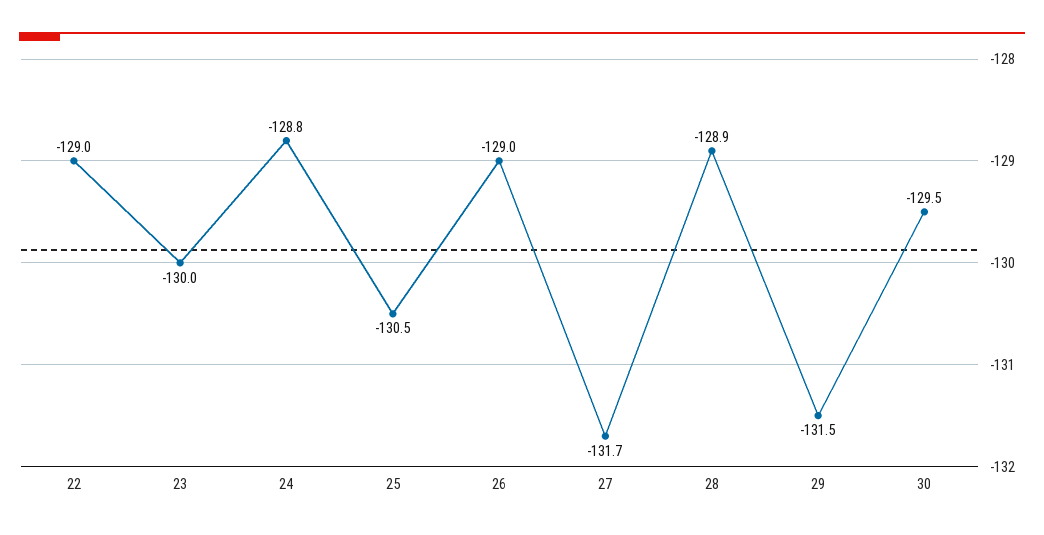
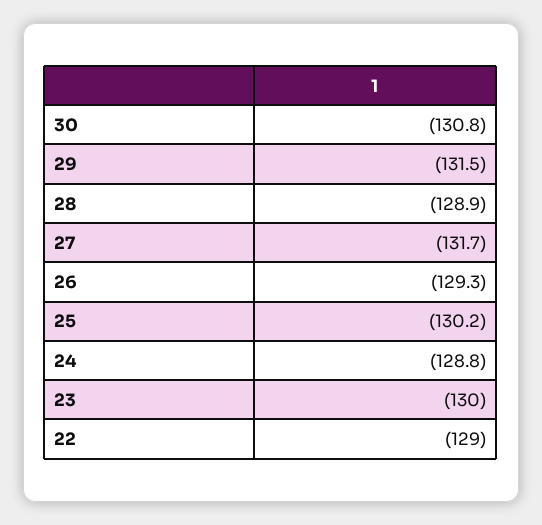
  {
    "22": -129,
    "23": -130,
    "24": -128.8,
-   "25": -130.5,
+   "25": -130.2,
-   "26": -129,
+   "26": -129.3,
    "27": -131.7,
    "28": -128.9,
    "29": -131.5,
-   "30": -129.5
+   "30": -130.8
  }

